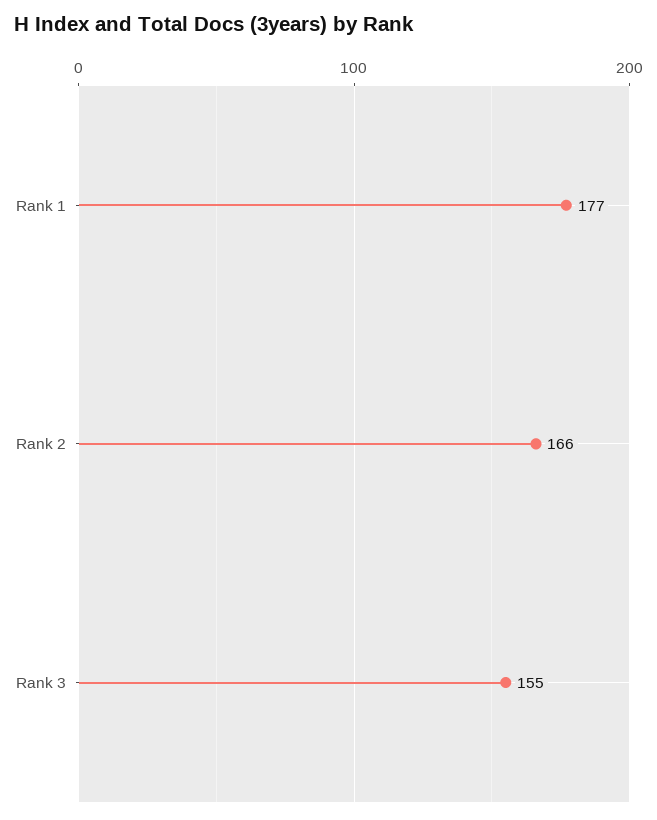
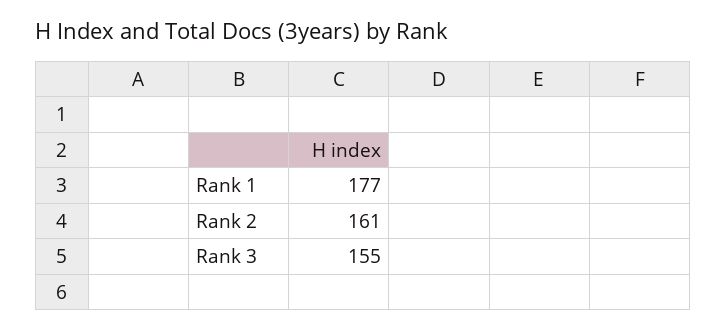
  {
    "Rank 1": 177,
-   "Rank 2": 166,
+   "Rank 2": 161,
    "Rank 3": 155
  }

